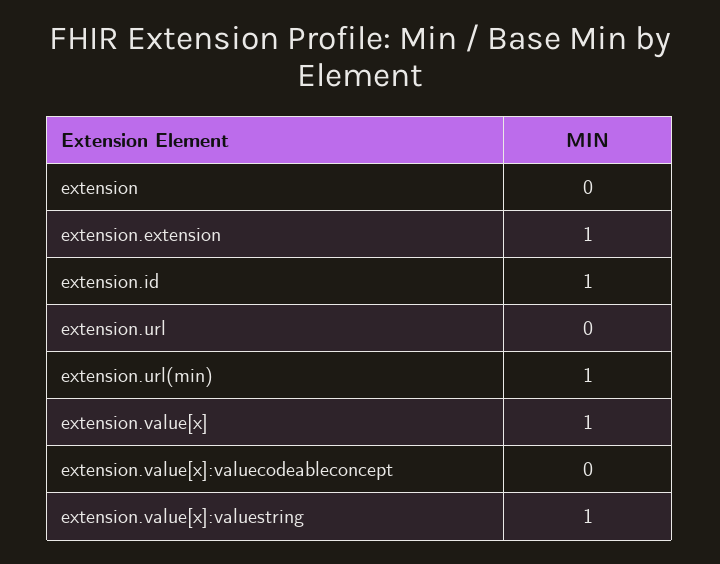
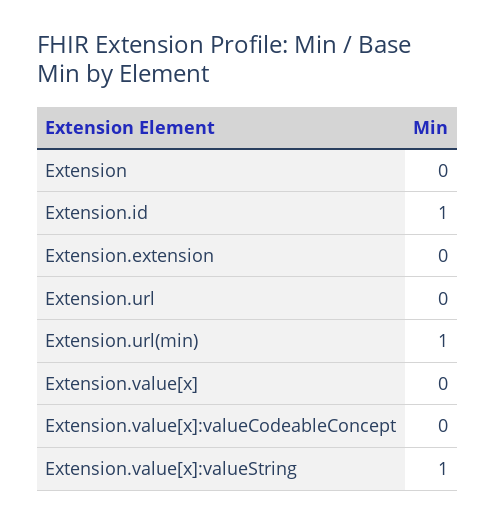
  {
    "extension": 0,
-   "extension.extension": 1,
+   "extension.extension": 0,
    "extension.id": 1,
    "extension.url": 0,
    "extension.url(min)": 1,
-   "extension.value[x]": 1,
+   "extension.value[x]": 0,
    "extension.value[x]:valuecodeableconcept": 0,
    "extension.value[x]:valuestring": 1
  }

